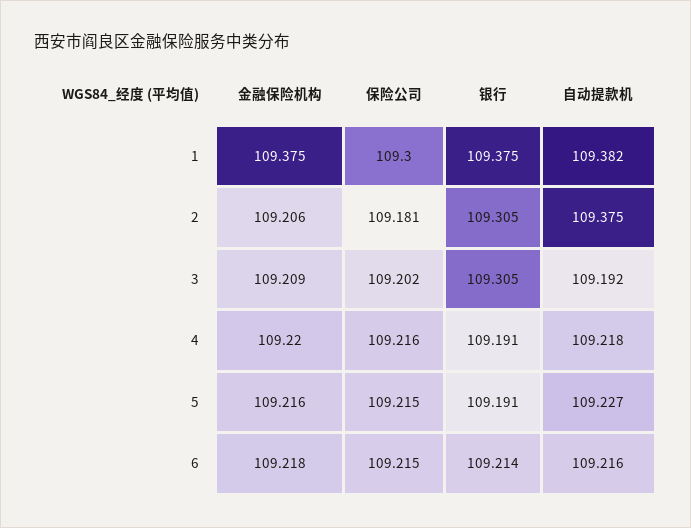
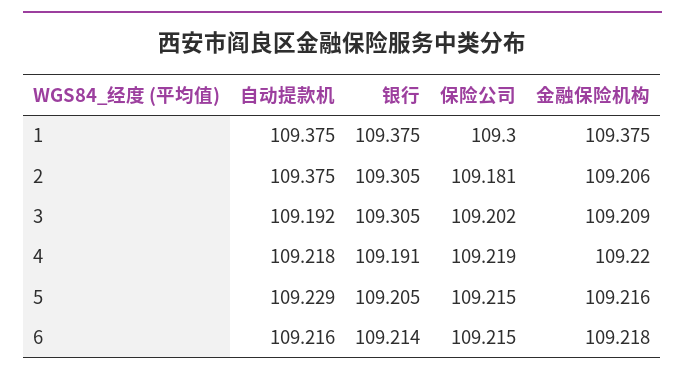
  {
    "金融保险机构": {
      "1": 109.375,
      "2": 109.206,
      "3": 109.209,
      "4": 109.22,
      "5": 109.216,
      "6": 109.218
    },
    "保险公司": {
      "1": 109.3,
      "2": 109.181,
      "3": 109.202,
-     "4": 109.216,
+     "4": 109.219,
      "5": 109.215,
      "6": 109.215
    },
    "银行": {
      "1": 109.375,
      "2": 109.305,
      "3": 109.305,
      "4": 109.191,
-     "5": 109.191,
+     "5": 109.205,
      "6": 109.214
    },
    "自动提款机": {
-     "1": 109.382,
+     "1": 109.375,
      "2": 109.375,
      "3": 109.192,
      "4": 109.218,
-     "5": 109.227,
+     "5": 109.229,
      "6": 109.216
    }
  }

